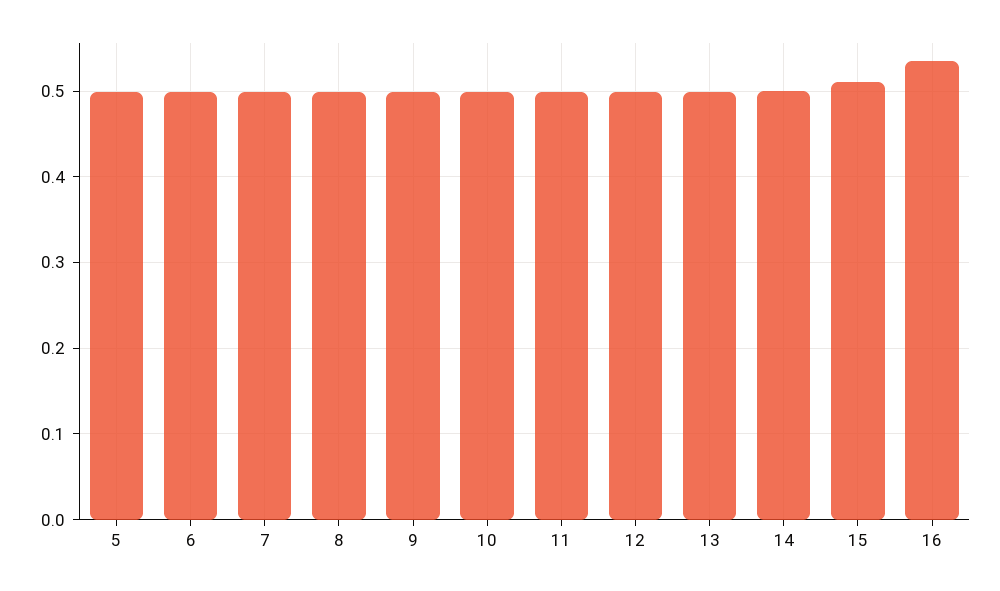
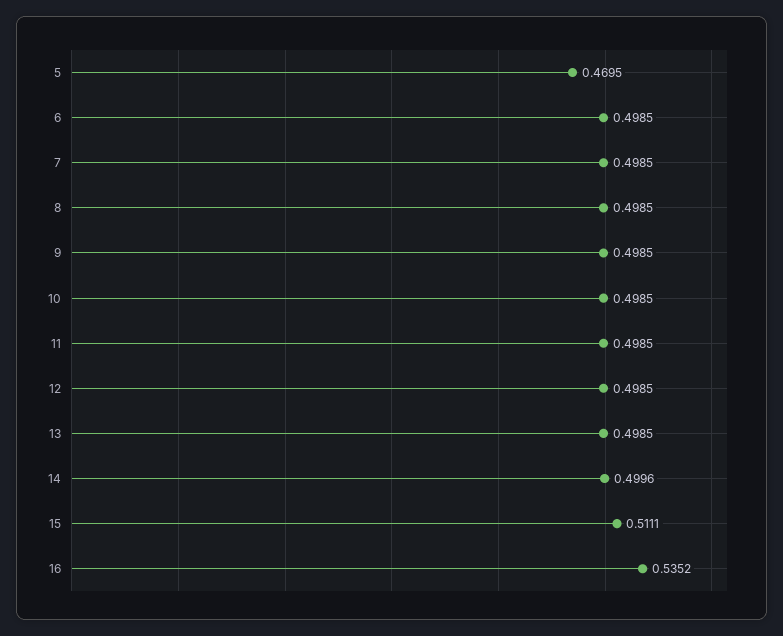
  {
-   "5": 0.5,
+   "5": 0.4695,
    "6": 0.4985,
    "7": 0.4985,
    "8": 0.4985,
    "9": 0.4985,
    "10": 0.4985,
    "11": 0.4985,
    "12": 0.4985,
    "13": 0.4985,
    "14": 0.4996,
    "15": 0.5111,
    "16": 0.5352
  }

